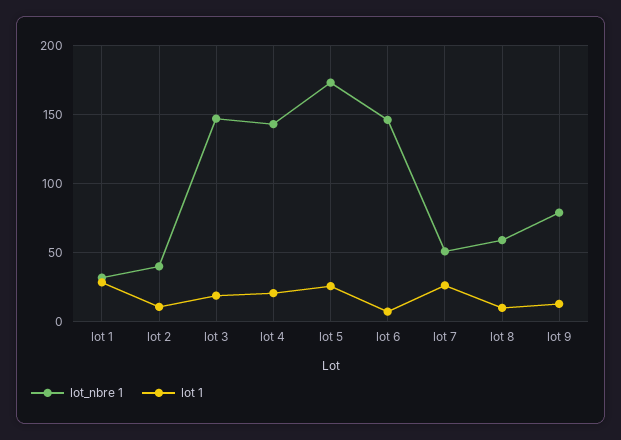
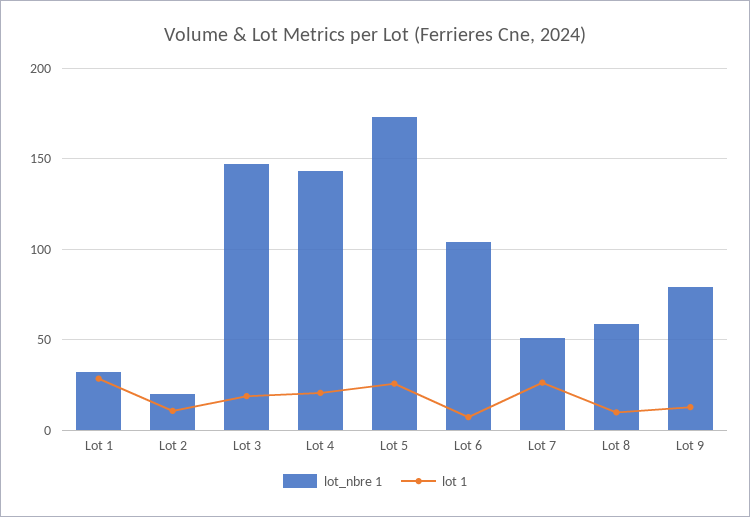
  {
    "lot_nbre 1": {
      "lot 1": 30,
-     "lot 2": 40,
+     "lot 2": 20,
      "lot 3": 145,
      "lot 4": 145,
      "lot 5": 175,
-     "lot 6": 145,
+     "lot 6": 105,
      "lot 7": 50,
      "lot 8": 60,
      "lot 9": 80
    },
    "lot 1": {
      "lot 1": 30,
      "lot 2": 10,
      "lot 3": 20,
      "lot 4": 20,
      "lot 5": 25,
      "lot 6": 5,
      "lot 7": 25,
      "lot 8": 10,
      "lot 9": 15
    }
  }

